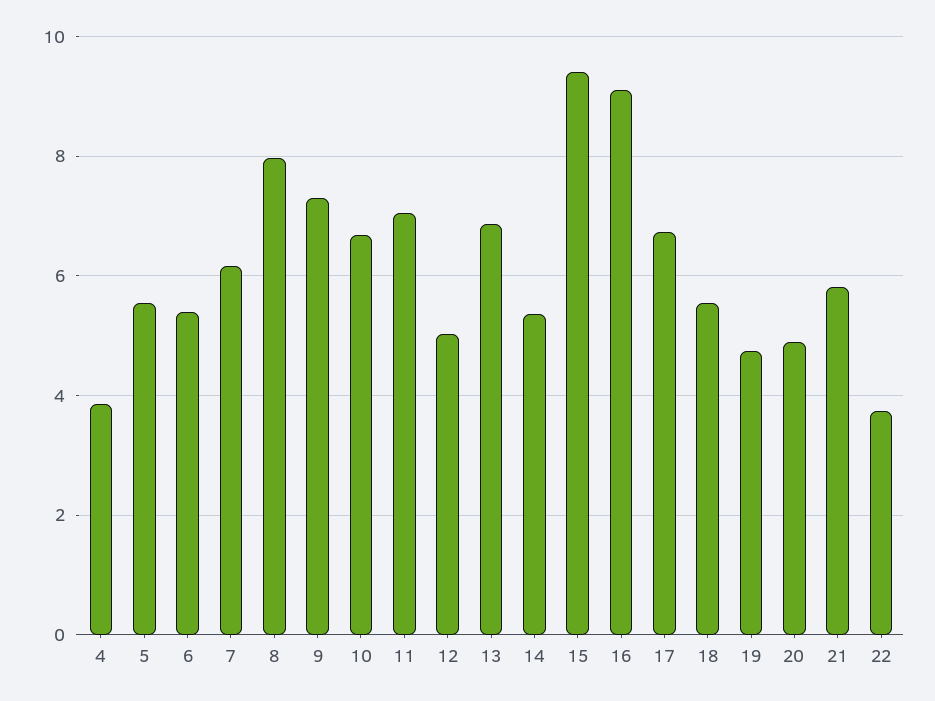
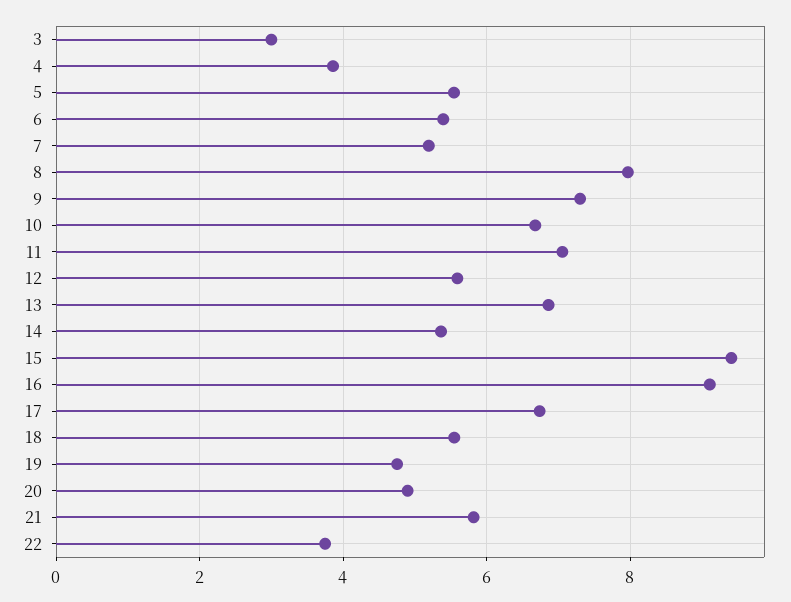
  {
    "4": 3.8,
    "5": 5.6,
    "6": 5.4,
-   "7": 6.2,
+   "7": 5.2,
    "8": 8,
    "9": 7.4,
    "10": 6.6,
    "11": 7,
-   "12": 5,
+   "12": 5.6,
    "13": 6.8,
    "14": 5.4,
    "15": 9.4,
    "16": 9.2,
    "17": 6.8,
    "18": 5.6,
    "19": 4.8,
    "20": 4.8,
    "21": 5.8,
-   "22": 3.8
+   "22": 3.8,
+   "3": 3
  }

